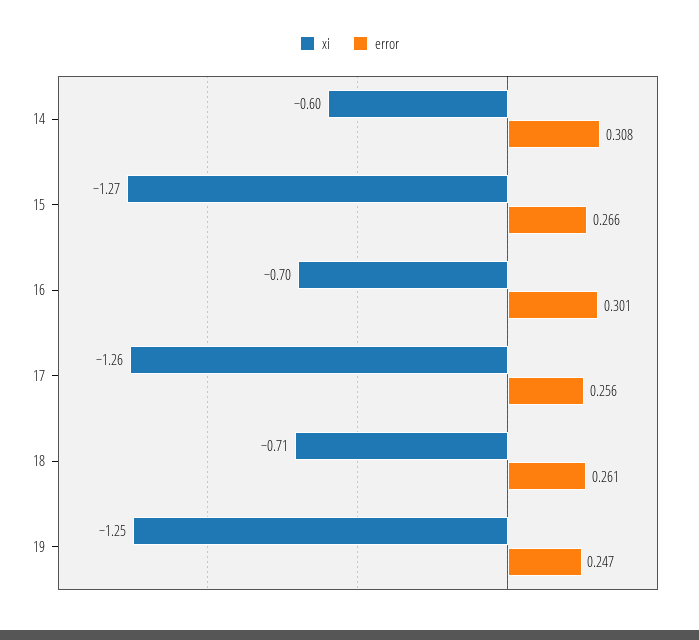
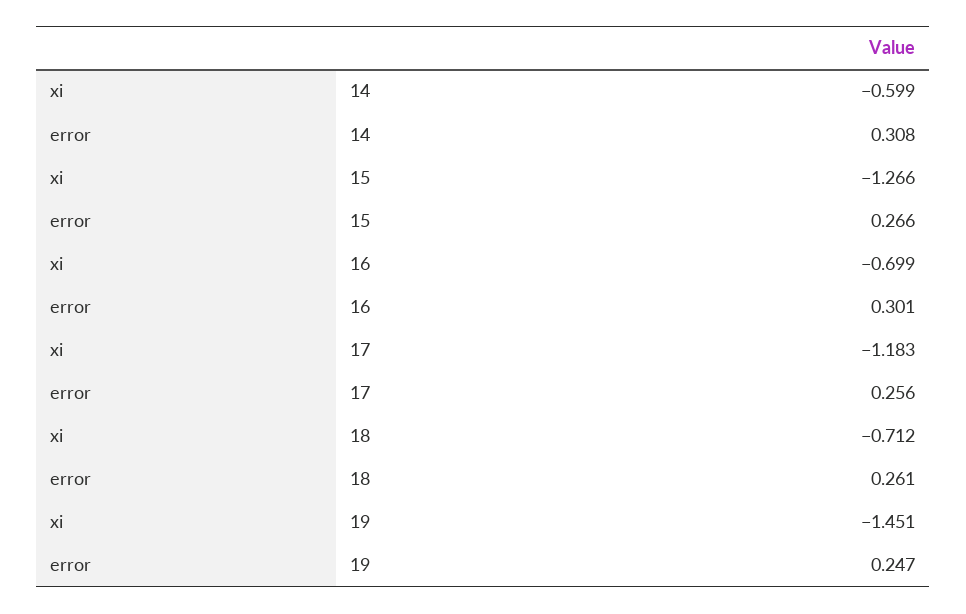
  {
    "xi": {
      "14": -0.599,
      "15": -1.266,
      "16": -0.699,
-     "17": -1.26,
+     "17": -1.183,
      "18": -0.712,
-     "19": -1.25
+     "19": -1.451
    },
    "error": {
      "14": 0.308,
      "15": 0.266,
      "16": 0.301,
      "17": 0.256,
      "18": 0.261,
      "19": 0.247
    }
  }

